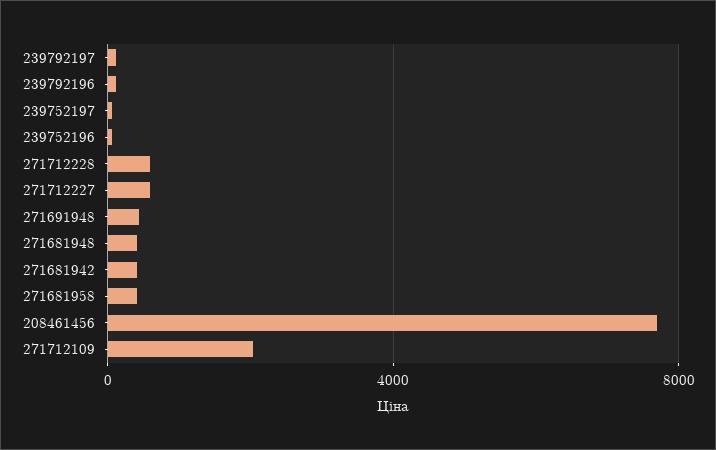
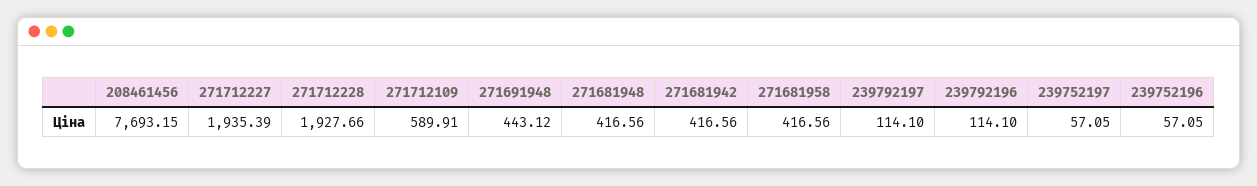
  {
    "239792197": 114.1,
    "239792196": 114.1,
    "239752197": 57.05,
    "239752196": 57.05,
-   "271712228": 500,
+   "271712228": 1927.66,
-   "271712227": 500,
+   "271712227": 1935.39,
    "271691948": 443.12,
    "271681948": 416.56,
    "271681942": 416.56,
    "271681958": 416.56,
    "208461456": 7693.15,
-   "271712109": 2000
+   "271712109": 589.91
  }

